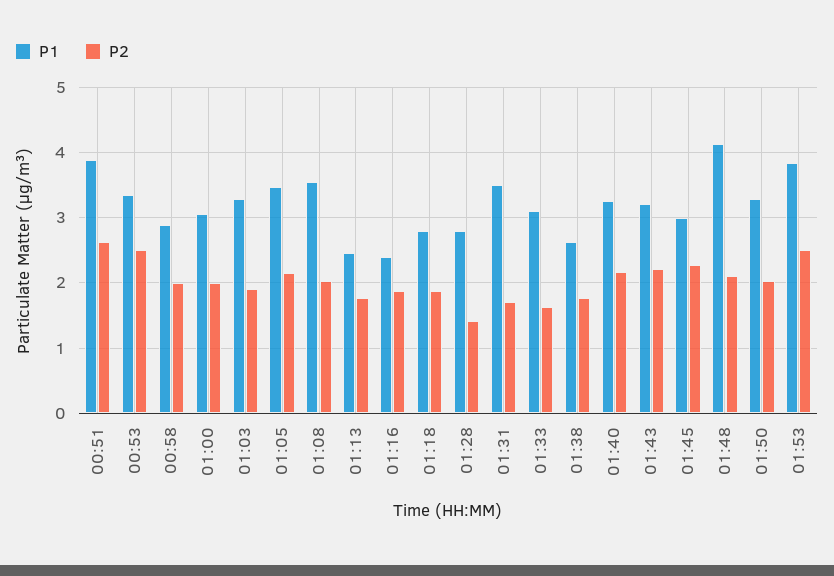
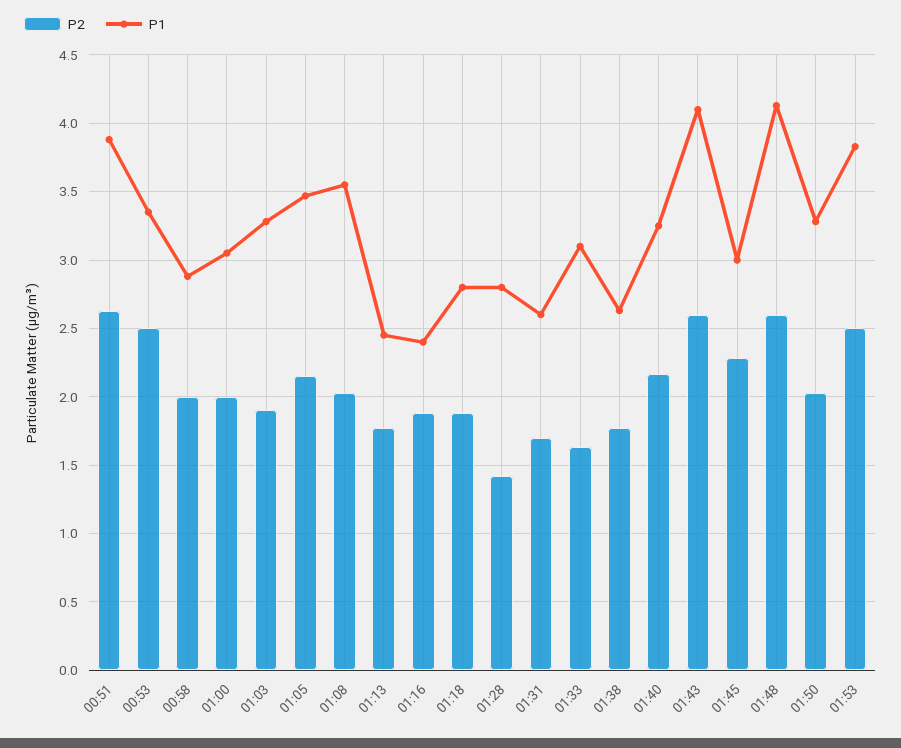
  {
    "P1": {
      "00:51": 3.9,
      "00:53": 3.35,
      "00:58": 2.9,
      "01:00": 3.05,
      "01:03": 3.3,
      "01:05": 3.45,
      "01:08": 3.55,
      "01:13": 2.45,
      "01:16": 2.4,
      "01:18": 2.8,
      "01:28": 2.8,
-     "01:31": 3.5,
+     "01:31": 2.6,
      "01:33": 3.1,
      "01:38": 2.65,
      "01:40": 3.25,
-     "01:43": 3.2,
+     "01:43": 4.1,
      "01:45": 3,
      "01:48": 4.15,
      "01:50": 3.3,
      "01:53": 3.85
    },
    "P2": {
      "00:51": 2.65,
      "00:53": 2.5,
      "00:58": 2,
      "01:00": 2,
      "01:03": 1.9,
      "01:05": 2.15,
      "01:08": 2.05,
      "01:13": 1.75,
      "01:16": 1.9,
      "01:18": 1.9,
      "01:28": 1.4,
      "01:31": 1.7,
      "01:33": 1.65,
      "01:38": 1.75,
      "01:40": 2.15,
-     "01:43": 2.2,
+     "01:43": 2.6,
      "01:45": 2.3,
-     "01:48": 2.1,
+     "01:48": 2.6,
      "01:50": 2.05,
      "01:53": 2.5
    }
  }

